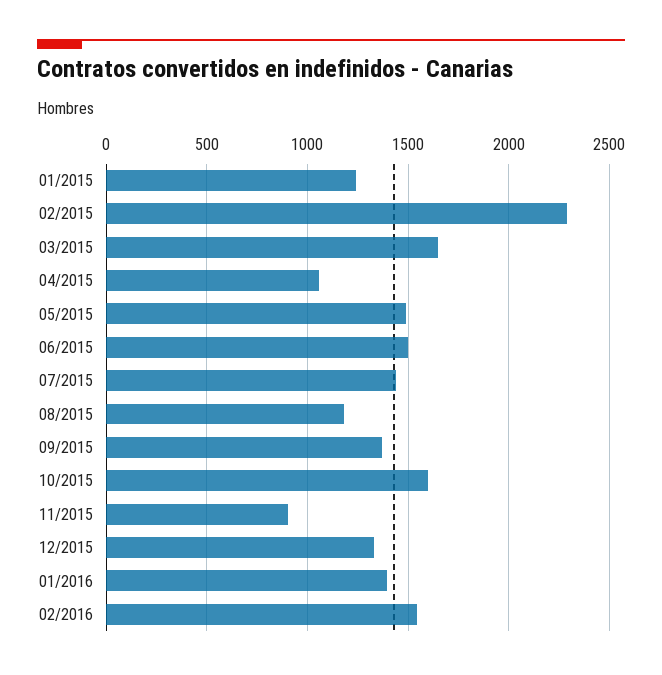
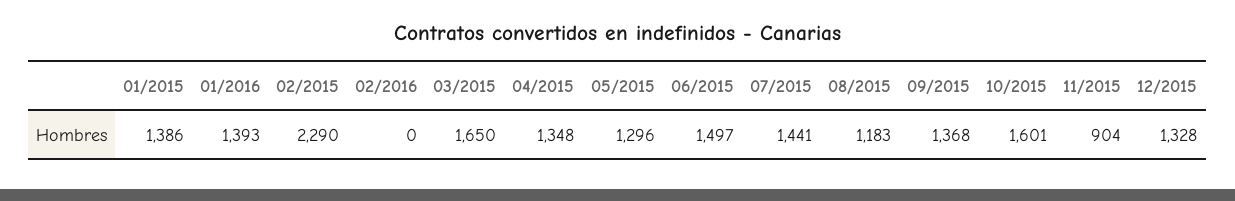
  {
-   "01/2015": 1250,
+   "01/2015": 1386,
    "02/2015": 2290,
    "03/2015": 1650,
-   "04/2015": 1050,
+   "04/2015": 1348,
-   "05/2015": 1500,
+   "05/2015": 1296,
    "06/2015": 1497,
    "07/2015": 1441,
    "08/2015": 1183,
    "09/2015": 1368,
    "10/2015": 1601,
    "11/2015": 904,
    "12/2015": 1328,
    "01/2016": 1393,
-   "02/2016": 1550
+   "02/2016": 0
  }

